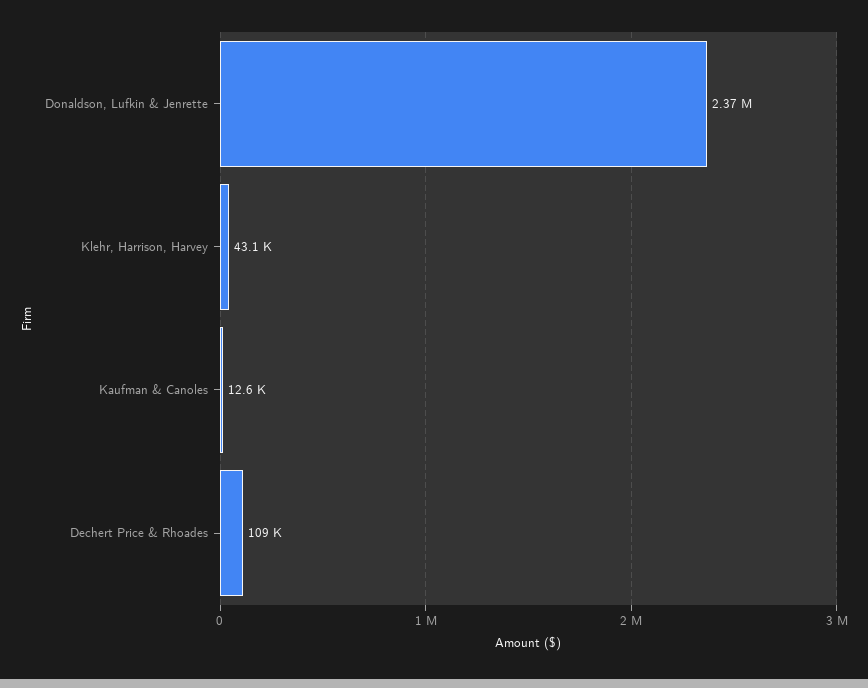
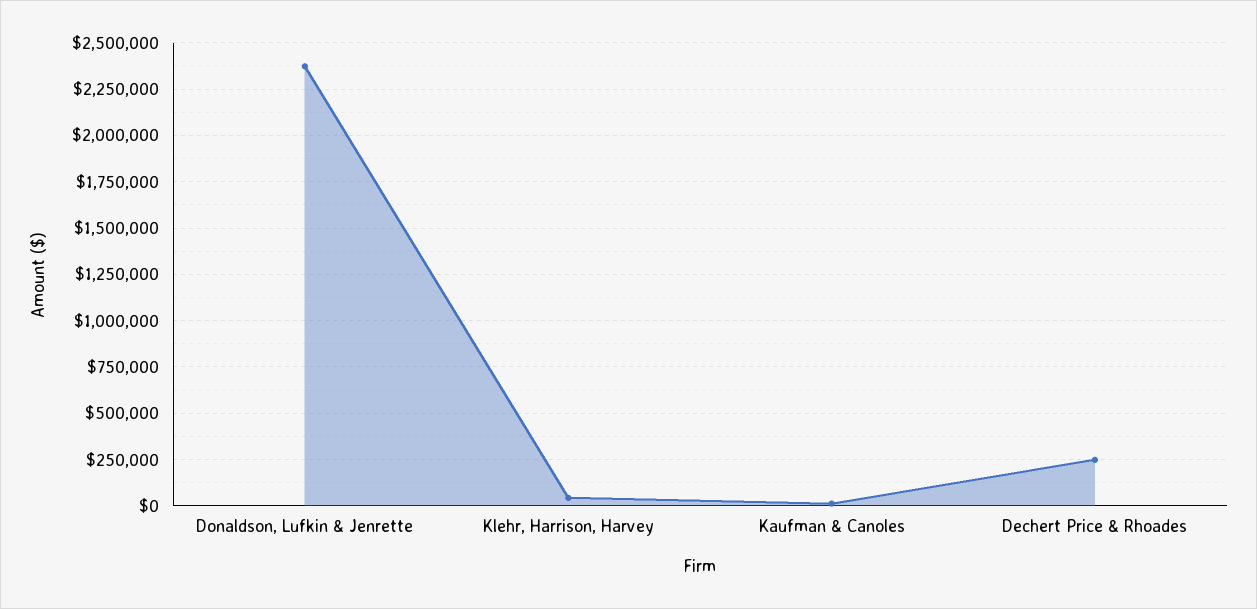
  {
    "Donaldson, Lufkin & Jenrette": 2370000,
    "Klehr, Harrison, Harvey": 43100,
    "Kaufman & Canoles": 12600,
-   "Dechert Price & Rhoades": 109000
+   "Dechert Price & Rhoades": 250000
  }

